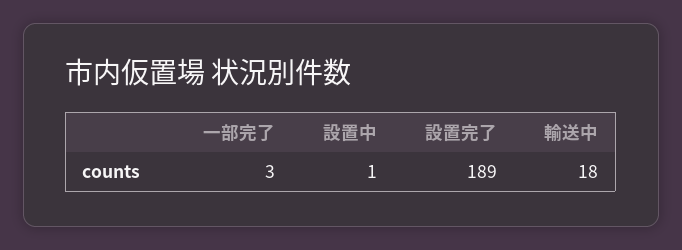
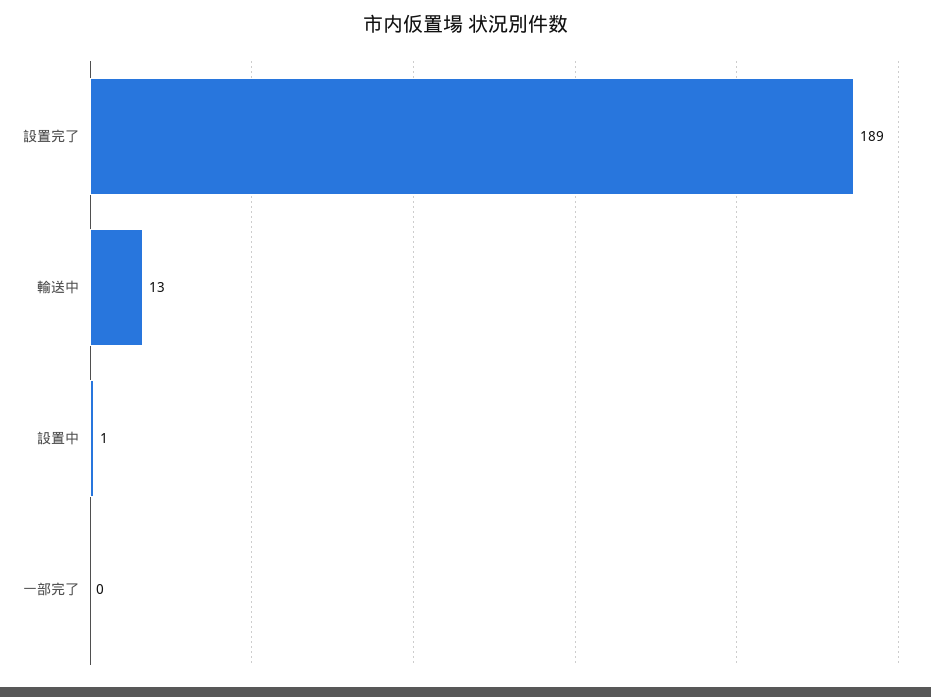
  {
-   "一部完了": 3,
+   "一部完了": 0,
    "設置中": 1,
    "設置完了": 189,
-   "輸送中": 18
+   "輸送中": 13
  }

